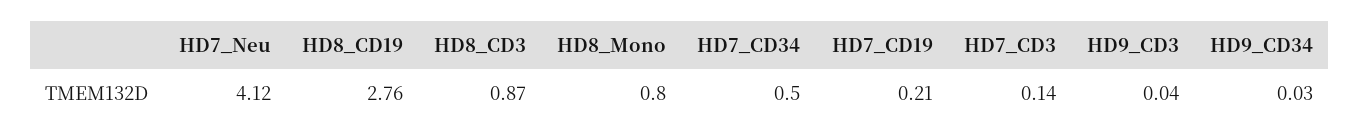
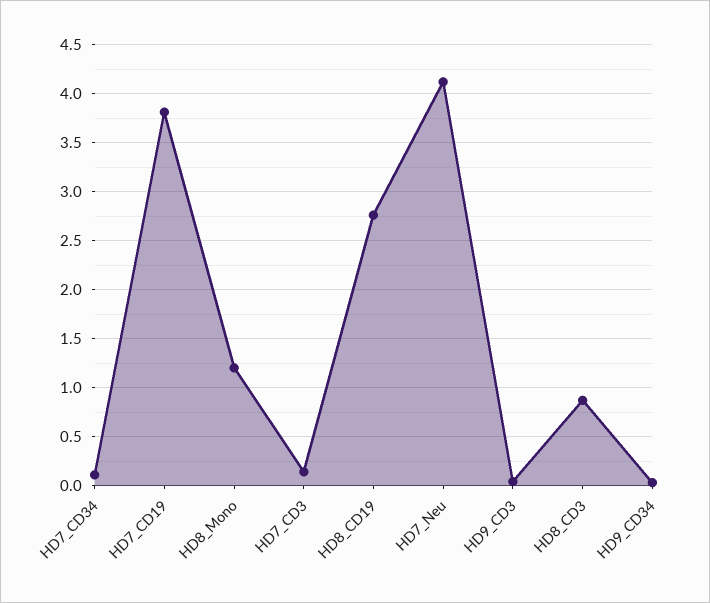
  {
    "HD7_Neu": 4.12,
    "HD8_CD19": 2.76,
    "HD8_CD3": 0.87,
-   "HD8_Mono": 0.8,
+   "HD8_Mono": 1.2,
-   "HD7_CD34": 0.5,
+   "HD7_CD34": 0.1,
-   "HD7_CD19": 0.21,
+   "HD7_CD19": 3.8,
    "HD7_CD3": 0.14,
    "HD9_CD3": 0.04,
    "HD9_CD34": 0.03
  }

